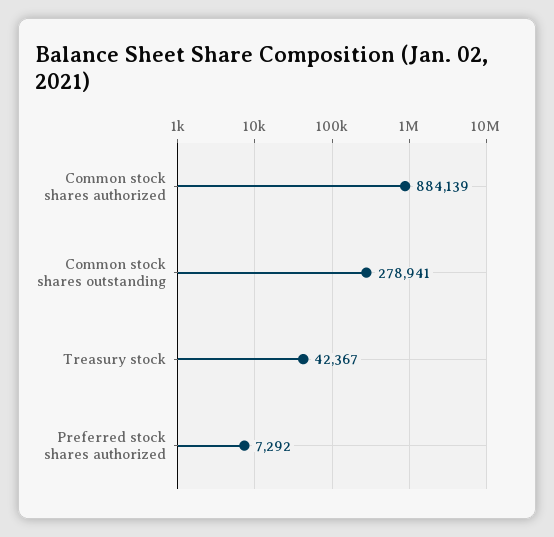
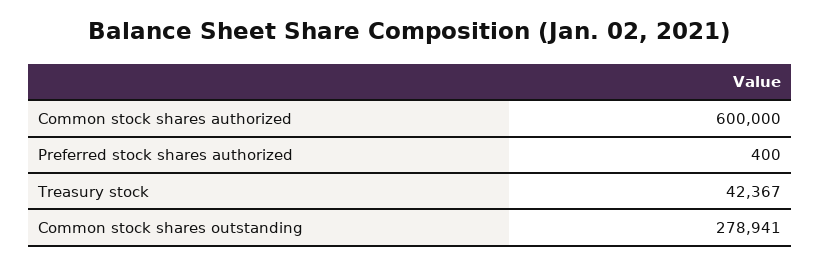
  {
-   "Common stock shares authorized": 884139,
+   "Common stock shares authorized": 600000,
    "Common stock shares outstanding": 278941,
    "Treasury stock": 42367,
-   "Preferred stock shares authorized": 7292
+   "Preferred stock shares authorized": 400
  }

